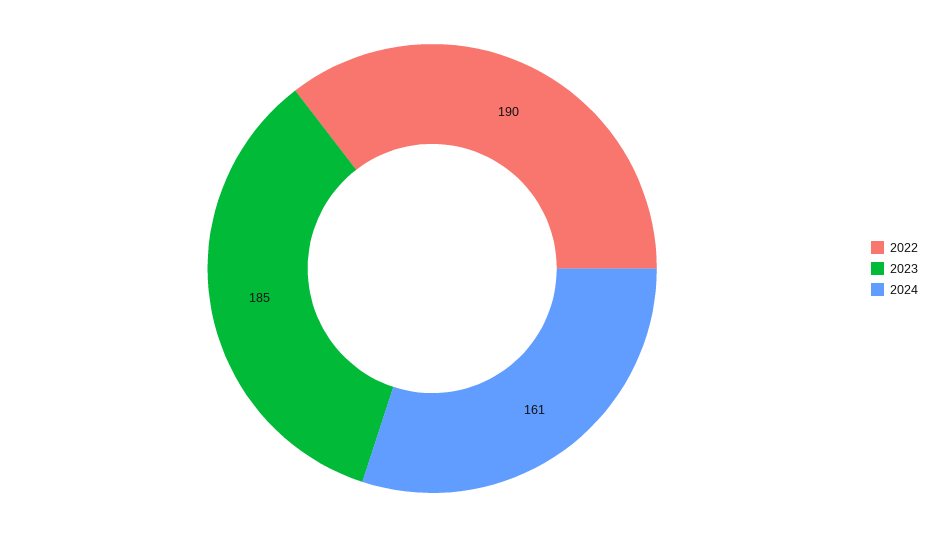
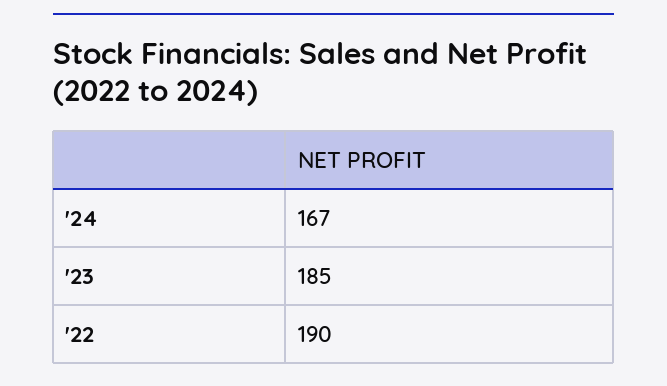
  {
    "2022": 190,
    "2023": 185,
-   "2024": 161
+   "2024": 167
  }

